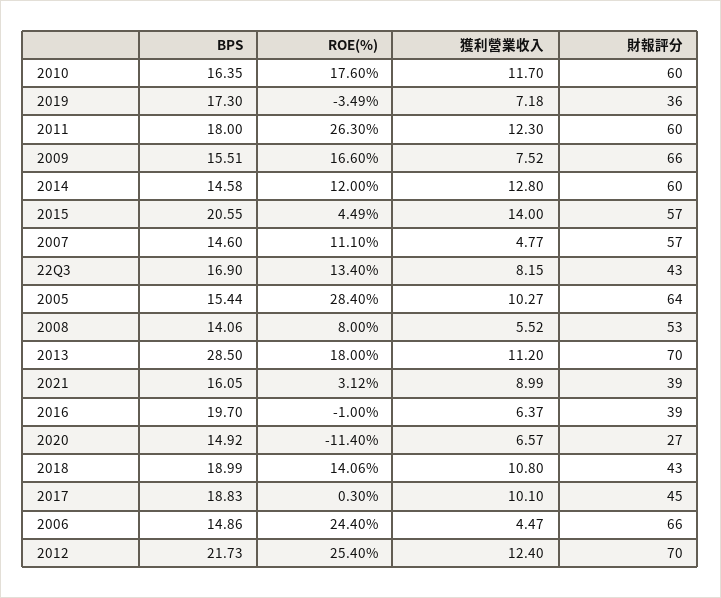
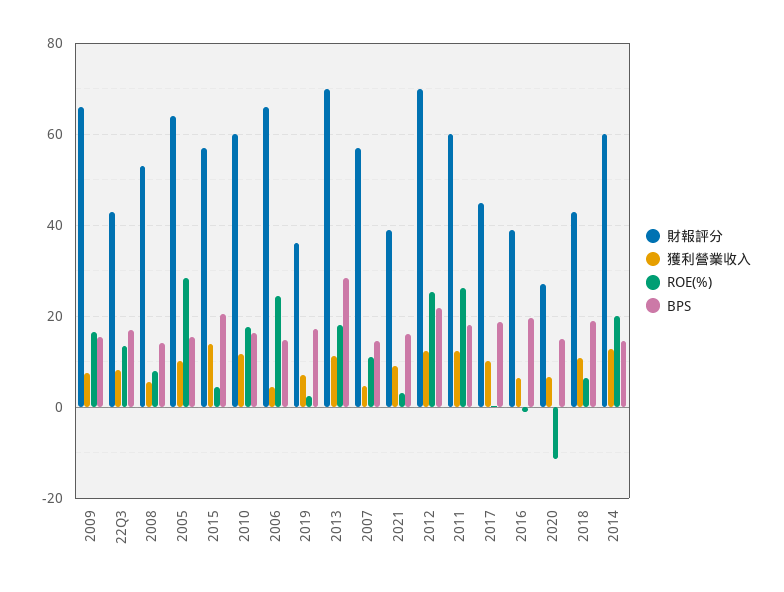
  {
    "BPS": {
      "2010": 16.35,
      "2019": 17.3,
      "2011": 18,
      "2009": 15.51,
      "2014": 14.58,
      "2015": 20.55,
      "2007": 14.6,
      "22Q3": 16.9,
      "2005": 15.44,
      "2008": 14.06,
      "2013": 28.5,
      "2021": 16.05,
      "2016": 19.7,
      "2020": 14.92,
      "2018": 18.99,
      "2017": 18.83,
      "2006": 14.86,
      "2012": 21.73
    },
    "ROE(%)": {
      "2010": 17.6,
-     "2019": -3.49,
+     "2019": 2,
      "2011": 26.3,
      "2009": 16.6,
-     "2014": 12,
+     "2014": 20,
      "2015": 4.49,
      "2007": 11.1,
      "22Q3": 13.4,
      "2005": 28.4,
      "2008": 8,
      "2013": 18,
      "2021": 3.12,
      "2016": -1,
      "2020": -11.4,
-     "2018": 14.06,
+     "2018": 6,
      "2017": 0.3,
      "2006": 24.4,
      "2012": 25.4
    },
    "獲利營業收入": {
      "2010": 11.7,
      "2019": 7.18,
      "2011": 12.3,
      "2009": 7.52,
      "2014": 12.8,
      "2015": 14,
      "2007": 4.77,
      "22Q3": 8.15,
      "2005": 10.27,
      "2008": 5.52,
      "2013": 11.2,
      "2021": 8.99,
      "2016": 6.37,
      "2020": 6.57,
      "2018": 10.8,
      "2017": 10.1,
      "2006": 4.47,
      "2012": 12.4
    },
    "財報評分": {
      "2010": 60,
      "2019": 36,
      "2011": 60,
      "2009": 66,
      "2014": 60,
      "2015": 57,
      "2007": 57,
      "22Q3": 43,
      "2005": 64,
      "2008": 53,
      "2013": 70,
      "2021": 39,
      "2016": 39,
      "2020": 27,
      "2018": 43,
      "2017": 45,
      "2006": 66,
      "2012": 70
    }
  }

